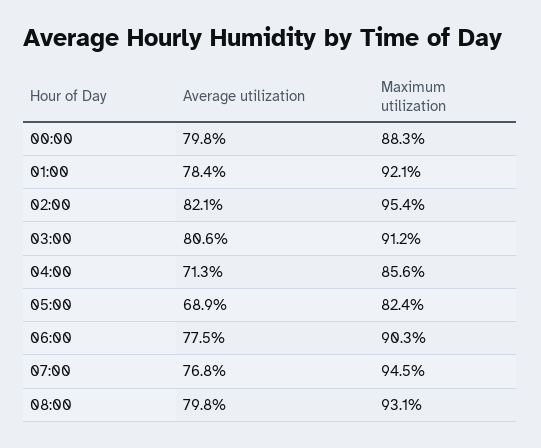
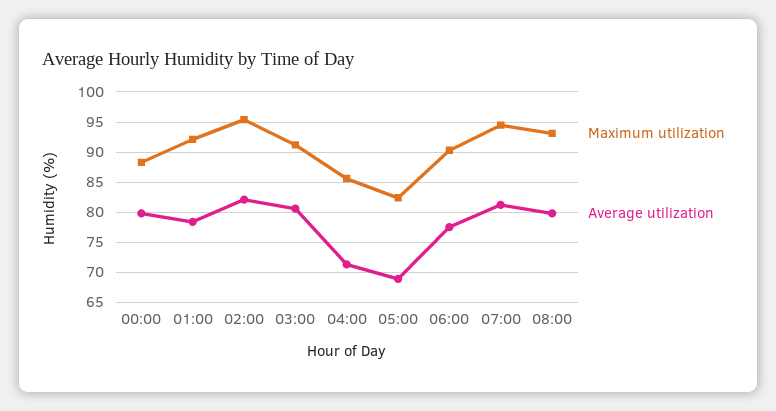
  {
    "Average utilization": {
      "00:00": 79.8,
      "01:00": 78.4,
      "02:00": 82.1,
      "03:00": 80.6,
      "04:00": 71.3,
      "05:00": 68.9,
      "06:00": 77.5,
-     "07:00": 76.8,
+     "07:00": 81,
      "08:00": 79.8
    },
    "Maximum utilization": {
      "00:00": 88.3,
      "01:00": 92.1,
      "02:00": 95.4,
      "03:00": 91.2,
      "04:00": 85.6,
      "05:00": 82.4,
      "06:00": 90.3,
      "07:00": 94.5,
      "08:00": 93.1
    }
  }

